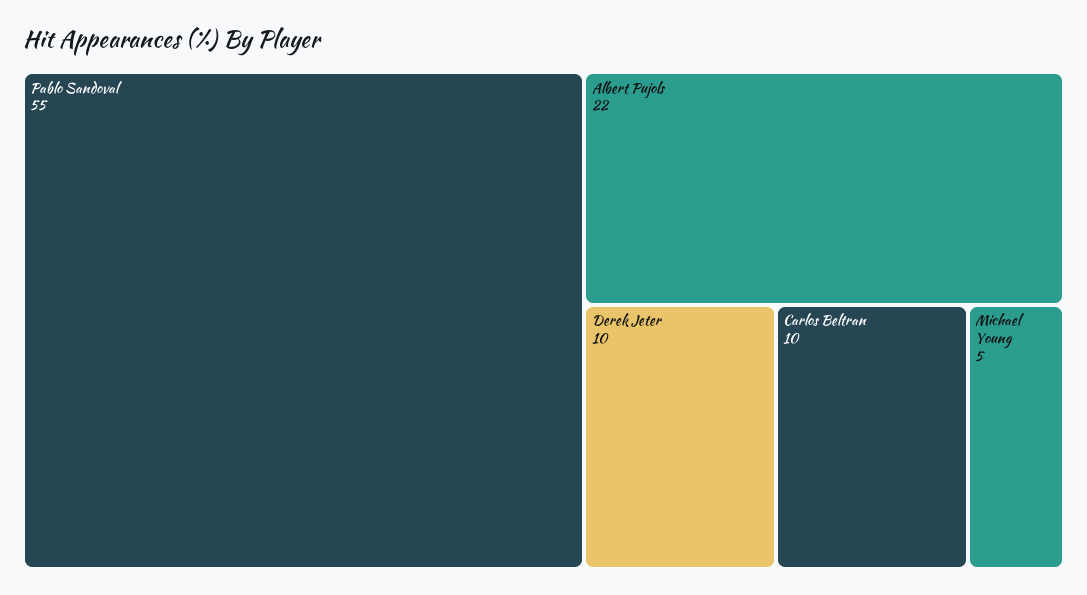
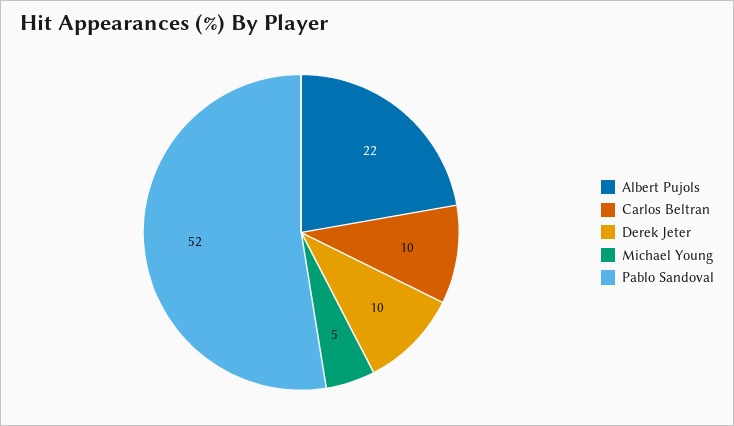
  {
-   "Pablo Sandoval": 55,
+   "Pablo Sandoval": 52,
    "Albert Pujols": 22,
    "Derek Jeter": 10,
    "Carlos Beltran": 10,
    "Michael Young": 5
  }

